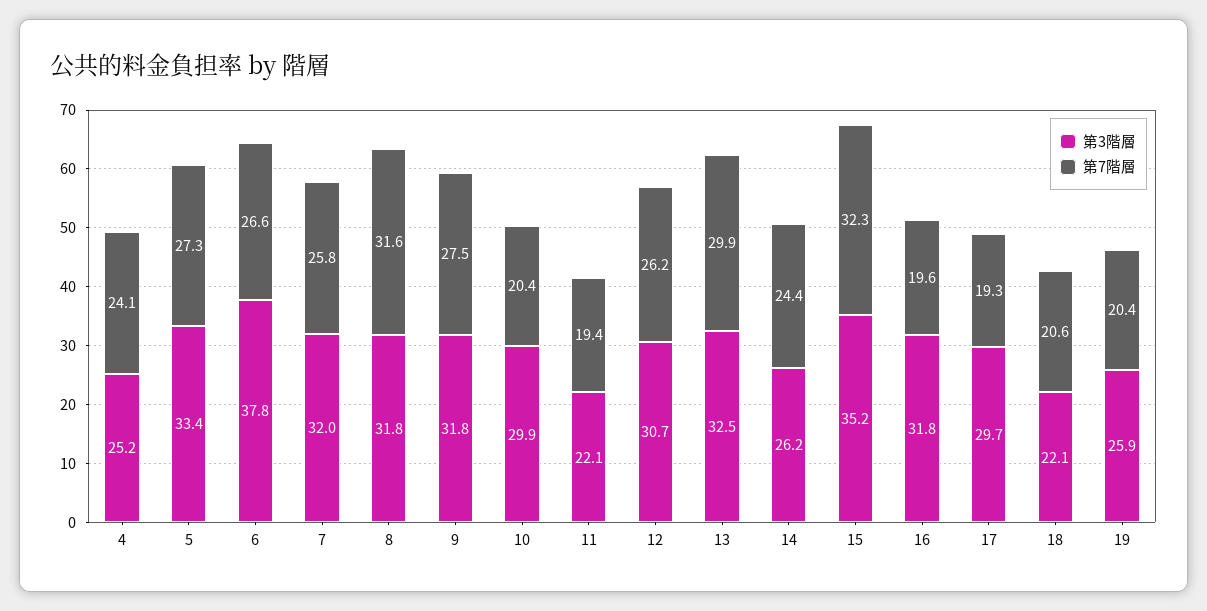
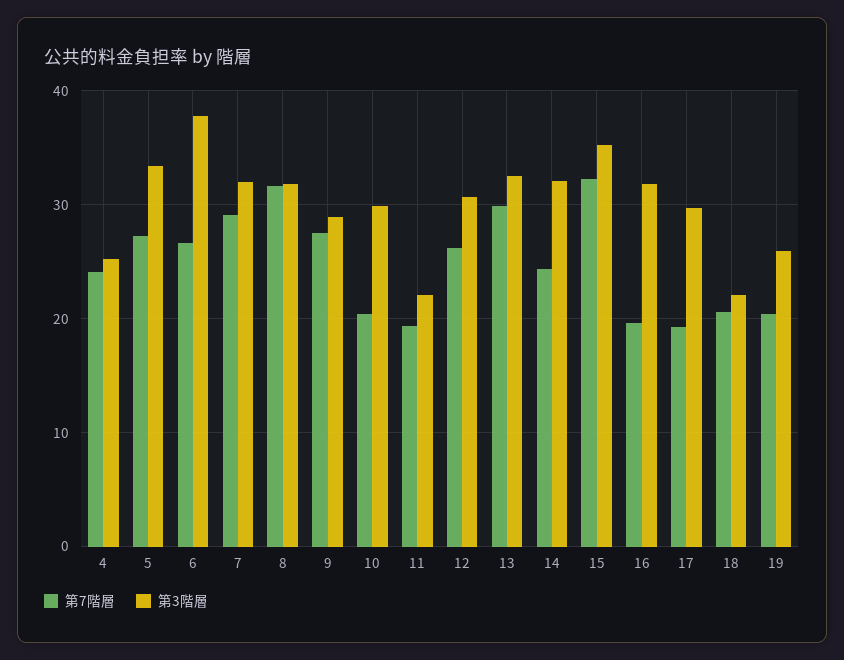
  {
    "第3階層": {
      "4": 25.2,
      "5": 33.4,
      "6": 37.8,
      "7": 32,
      "8": 31.8,
-     "9": 31.8,
+     "9": 29,
      "10": 29.9,
      "11": 22.1,
      "12": 30.7,
      "13": 32.5,
-     "14": 26.2,
+     "14": 32,
      "15": 35.2,
      "16": 31.8,
      "17": 29.7,
      "18": 22.1,
      "19": 25.9
    },
    "第7階層": {
      "4": 24.1,
      "5": 27.3,
      "6": 26.6,
-     "7": 25.8,
+     "7": 29,
      "8": 31.6,
      "9": 27.5,
      "10": 20.4,
      "11": 19.4,
      "12": 26.2,
      "13": 29.9,
      "14": 24.4,
      "15": 32.3,
      "16": 19.6,
      "17": 19.3,
      "18": 20.6,
      "19": 20.4
    }
  }

